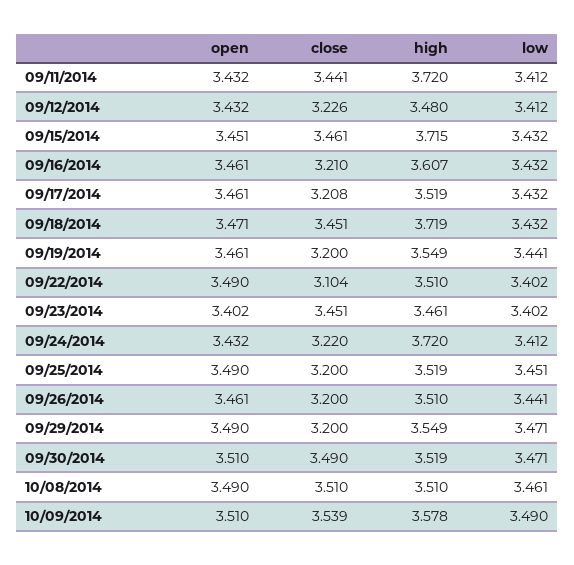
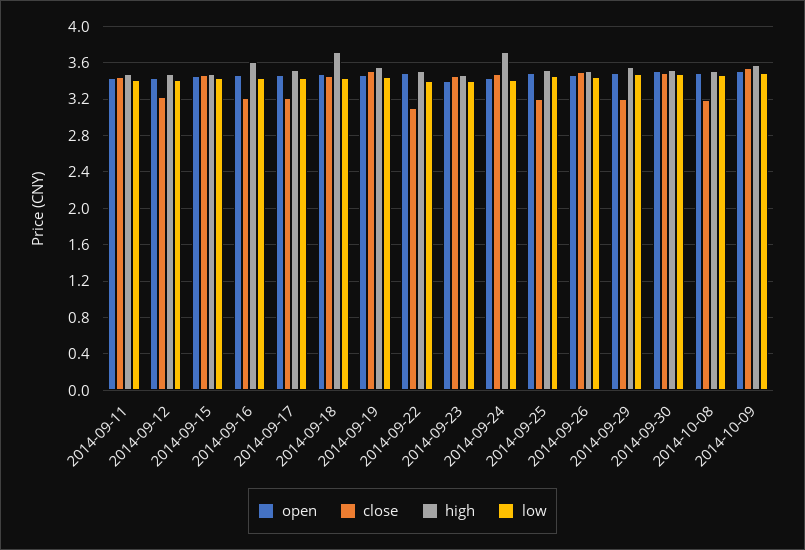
  {
    "open": {
      "09/11/2014": 3.432,
      "09/12/2014": 3.432,
      "09/15/2014": 3.451,
      "09/16/2014": 3.461,
      "09/17/2014": 3.461,
      "09/18/2014": 3.471,
      "09/19/2014": 3.461,
      "09/22/2014": 3.49,
      "09/23/2014": 3.402,
      "09/24/2014": 3.432,
      "09/25/2014": 3.49,
      "09/26/2014": 3.461,
      "09/29/2014": 3.49,
      "09/30/2014": 3.51,
      "10/08/2014": 3.49,
      "10/09/2014": 3.51
    },
    "close": {
      "09/11/2014": 3.441,
      "09/12/2014": 3.226,
      "09/15/2014": 3.461,
      "09/16/2014": 3.21,
      "09/17/2014": 3.208,
      "09/18/2014": 3.451,
-     "09/19/2014": 3.2,
+     "09/19/2014": 3.5,
      "09/22/2014": 3.104,
      "09/23/2014": 3.451,
-     "09/24/2014": 3.22,
+     "09/24/2014": 3.5,
      "09/25/2014": 3.2,
-     "09/26/2014": 3.2,
+     "09/26/2014": 3.5,
      "09/29/2014": 3.2,
      "09/30/2014": 3.49,
-     "10/08/2014": 3.51,
+     "10/08/2014": 3.2,
      "10/09/2014": 3.539
    },
    "high": {
-     "09/11/2014": 3.72,
+     "09/11/2014": 3.5,
      "09/12/2014": 3.48,
-     "09/15/2014": 3.715,
+     "09/15/2014": 3.5,
      "09/16/2014": 3.607,
      "09/17/2014": 3.519,
      "09/18/2014": 3.719,
      "09/19/2014": 3.549,
      "09/22/2014": 3.51,
      "09/23/2014": 3.461,
      "09/24/2014": 3.72,
      "09/25/2014": 3.519,
      "09/26/2014": 3.51,
      "09/29/2014": 3.549,
      "09/30/2014": 3.519,
      "10/08/2014": 3.51,
      "10/09/2014": 3.578
    },
    "low": {
      "09/11/2014": 3.412,
      "09/12/2014": 3.412,
      "09/15/2014": 3.432,
      "09/16/2014": 3.432,
      "09/17/2014": 3.432,
      "09/18/2014": 3.432,
      "09/19/2014": 3.441,
      "09/22/2014": 3.402,
      "09/23/2014": 3.402,
      "09/24/2014": 3.412,
      "09/25/2014": 3.451,
      "09/26/2014": 3.441,
      "09/29/2014": 3.471,
      "09/30/2014": 3.471,
      "10/08/2014": 3.461,
      "10/09/2014": 3.49
    }
  }

